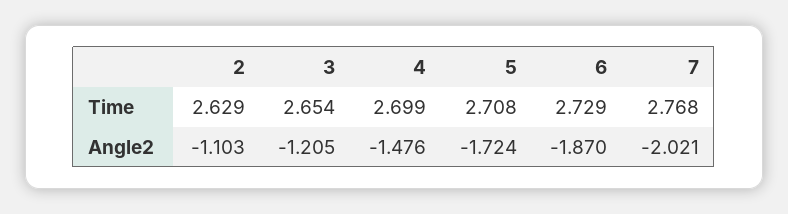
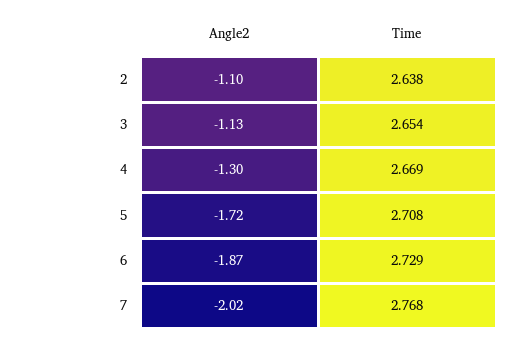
  {
    "2": {
-     "Time": 2.629,
+     "Time": 2.638,
      "Angle2": -1.103
    },
    "3": {
      "Time": 2.654,
-     "Angle2": -1.205
+     "Angle2": -1.13
    },
    "4": {
-     "Time": 2.699,
+     "Time": 2.669,
-     "Angle2": -1.476
+     "Angle2": -1.3
    },
    "5": {
      "Time": 2.708,
      "Angle2": -1.724
    },
    "6": {
      "Time": 2.729,
      "Angle2": -1.87
    },
    "7": {
      "Time": 2.768,
      "Angle2": -2.021
    }
  }

